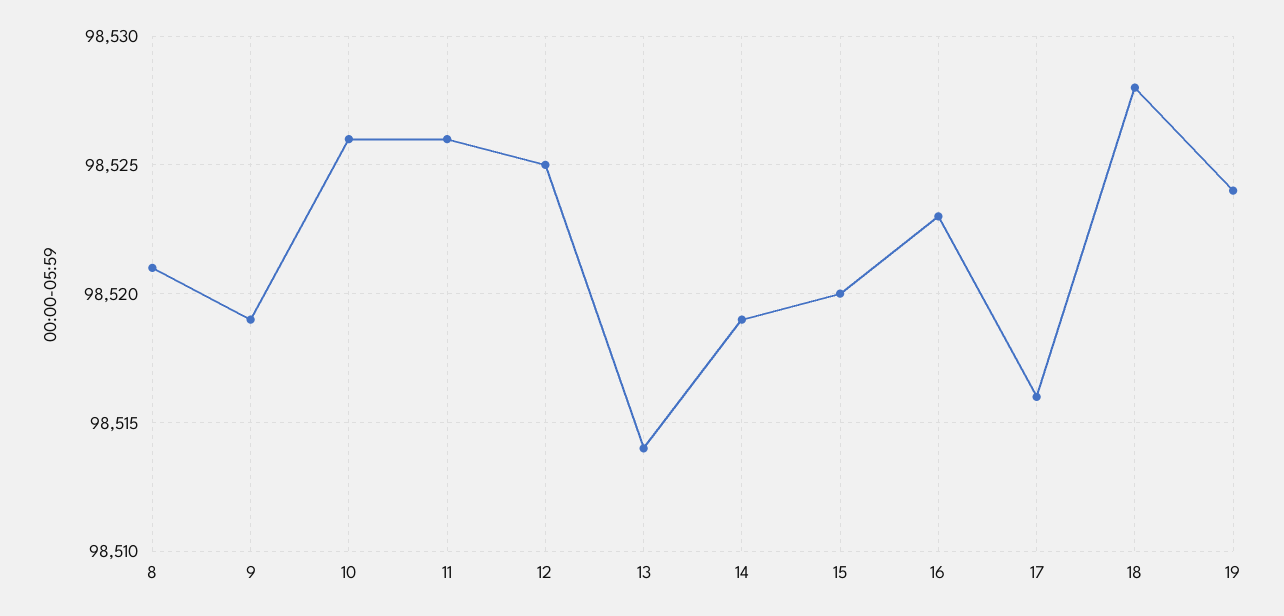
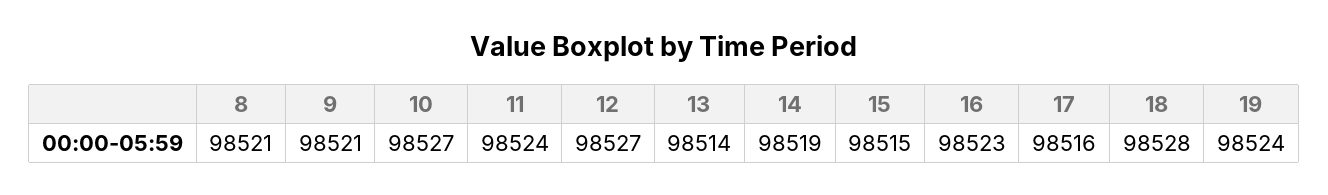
  {
    "8": 98521,
-   "9": 98519,
+   "9": 98521,
-   "10": 98526,
+   "10": 98527,
-   "11": 98526,
+   "11": 98524,
-   "12": 98525,
+   "12": 98527,
    "13": 98514,
    "14": 98519,
-   "15": 98520,
+   "15": 98515,
    "16": 98523,
    "17": 98516,
    "18": 98528,
    "19": 98524
  }

